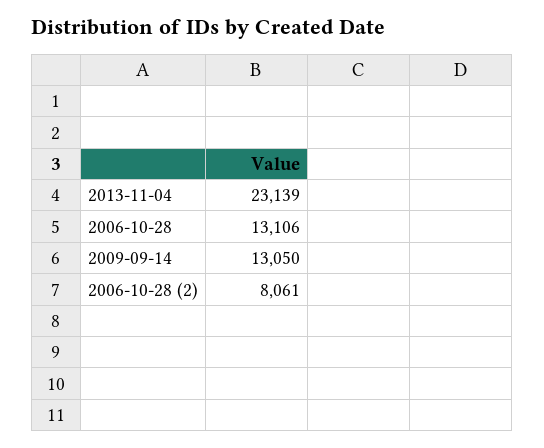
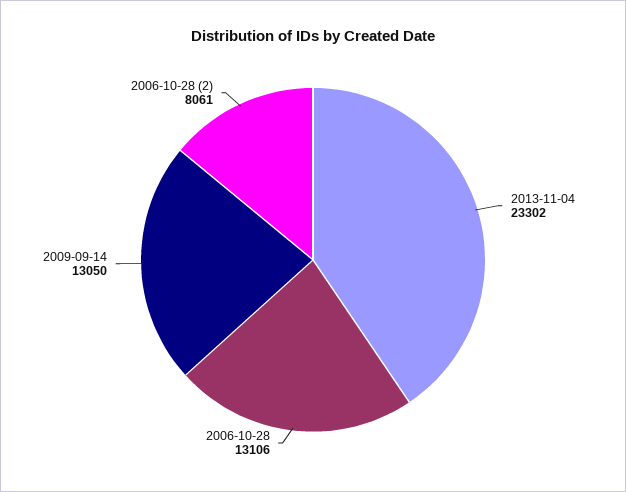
  {
-   "2013-11-04": 23139,
+   "2013-11-04": 23302,
    "2006-10-28": 13106,
    "2009-09-14": 13050,
    "2006-10-28 (2)": 8061
  }

